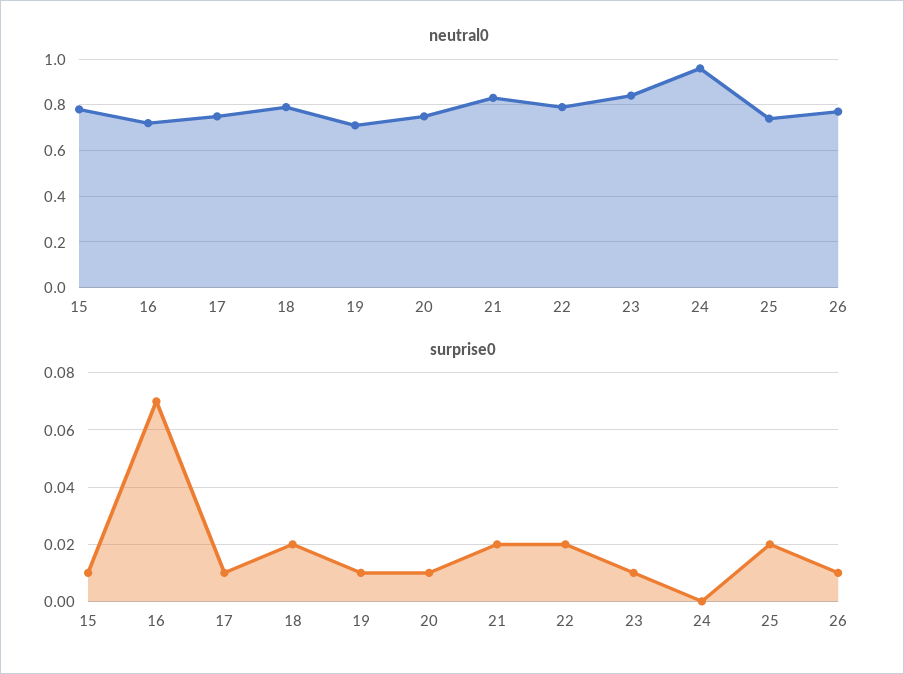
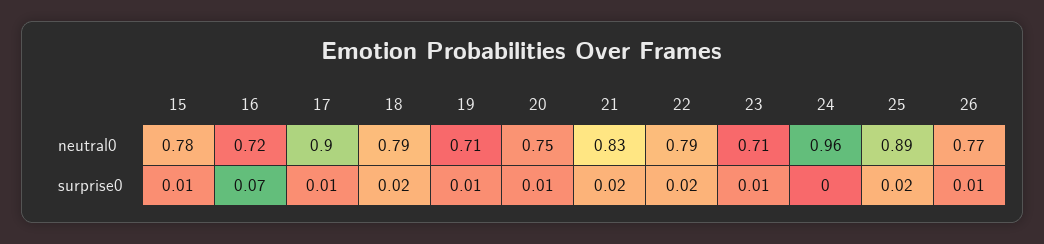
  {
    "neutral0": {
      "15": 0.78,
      "16": 0.72,
-     "17": 0.75,
+     "17": 0.9,
      "18": 0.79,
      "19": 0.71,
      "20": 0.75,
      "21": 0.83,
      "22": 0.79,
-     "23": 0.85,
+     "23": 0.71,
      "24": 0.96,
-     "25": 0.75,
+     "25": 0.89,
      "26": 0.77
    },
    "surprise0": {
      "15": 0.01,
      "16": 0.07,
      "17": 0.01,
      "18": 0.02,
      "19": 0.01,
      "20": 0.01,
      "21": 0.02,
      "22": 0.02,
      "23": 0.01,
      "24": 0,
      "25": 0.02,
      "26": 0.01
    }
  }

